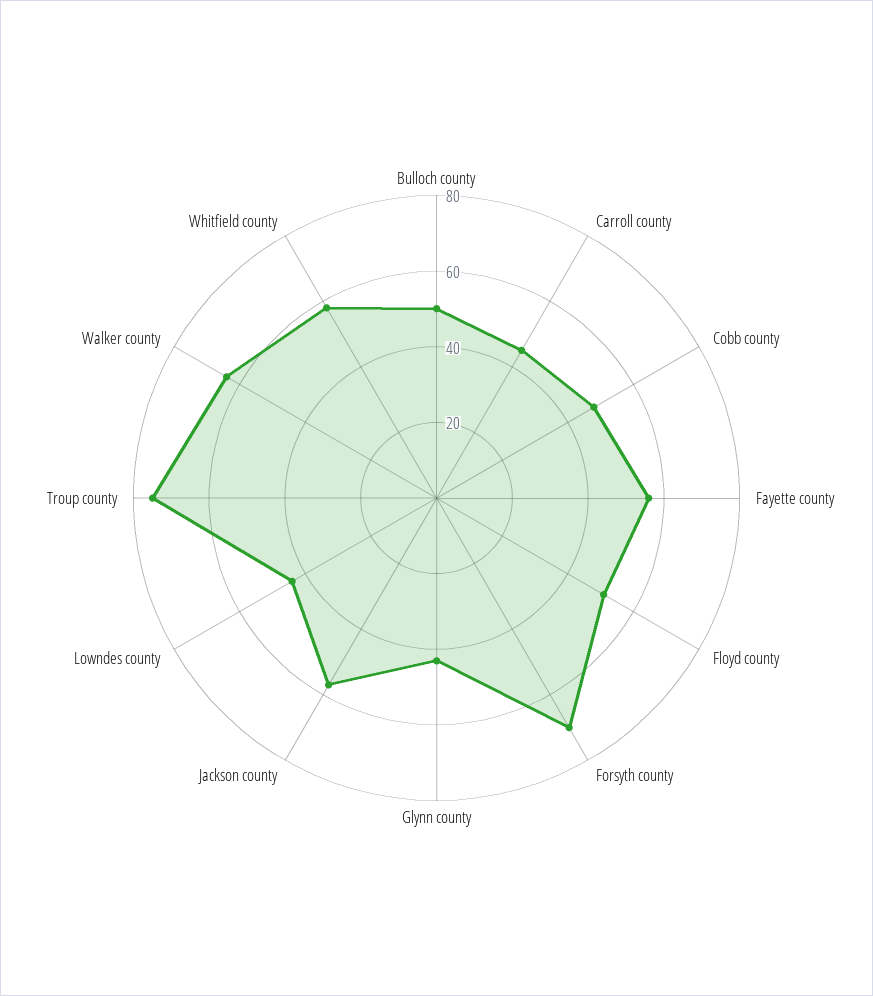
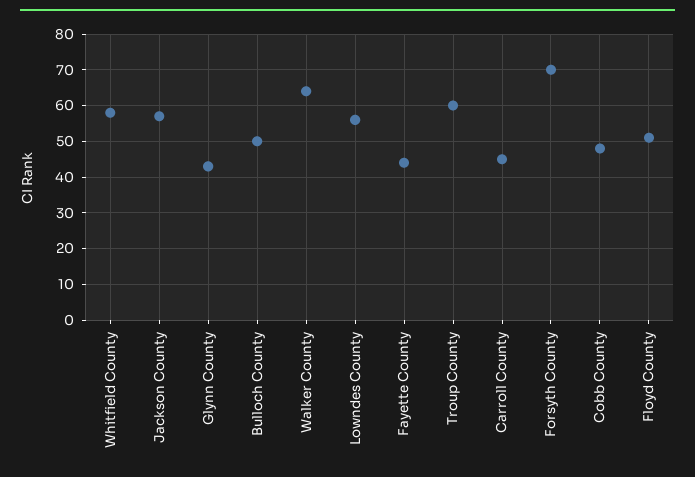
  {
    "Bulloch county": 50,
    "Carroll county": 45,
    "Cobb county": 50,
-   "Fayette county": 55,
+   "Fayette county": 45,
    "Floyd county": 50,
    "Forsyth county": 70,
    "Glynn county": 45,
    "Jackson county": 55,
-   "Lowndes county": 45,
+   "Lowndes county": 55,
-   "Troup county": 75,
+   "Troup county": 60,
    "Walker county": 65,
    "Whitfield county": 60
  }

